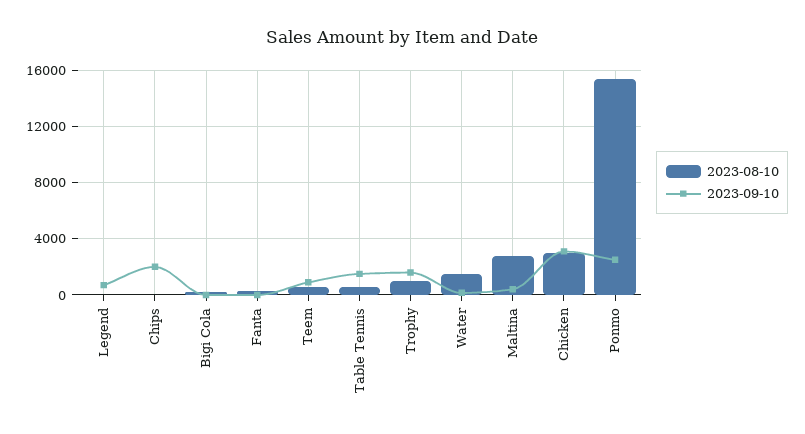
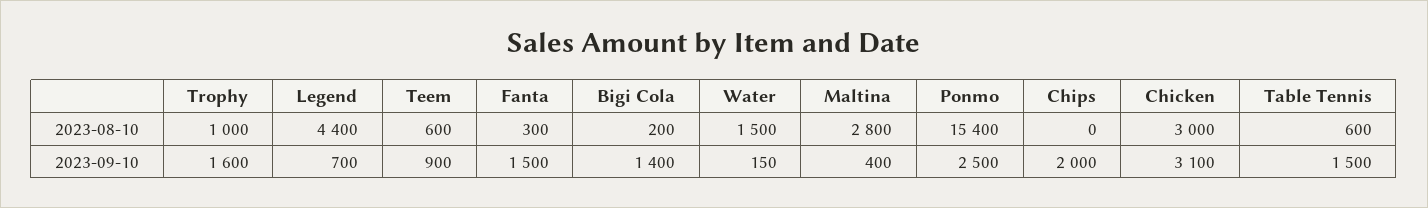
  {
    "2023-08-10": {
-     "Legend": 0,
+     "Legend": 4400,
      "Chips": 0,
      "Bigi Cola": 200,
      "Fanta": 300,
      "Teem": 600,
      "Table Tennis": 600,
      "Trophy": 1000,
      "Water": 1500,
      "Maltina": 2800,
      "Chicken": 3000,
      "Ponmo": 15400
    },
    "2023-09-10": {
      "Legend": 700,
      "Chips": 2000,
-     "Bigi Cola": 0,
+     "Bigi Cola": 1400,
-     "Fanta": 0,
+     "Fanta": 1500,
      "Teem": 900,
      "Table Tennis": 1500,
      "Trophy": 1600,
      "Water": 150,
      "Maltina": 400,
      "Chicken": 3100,
      "Ponmo": 2500
    }
  }

